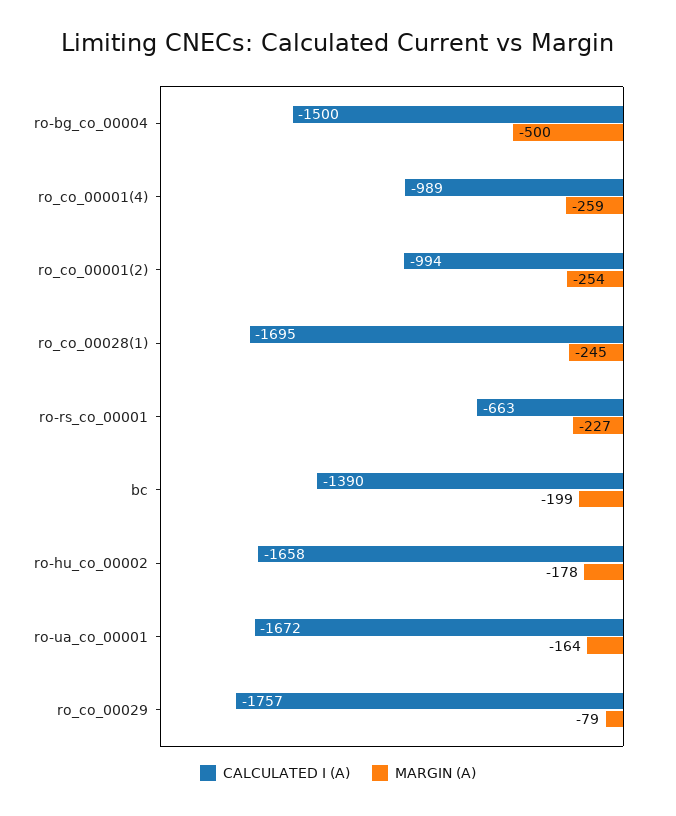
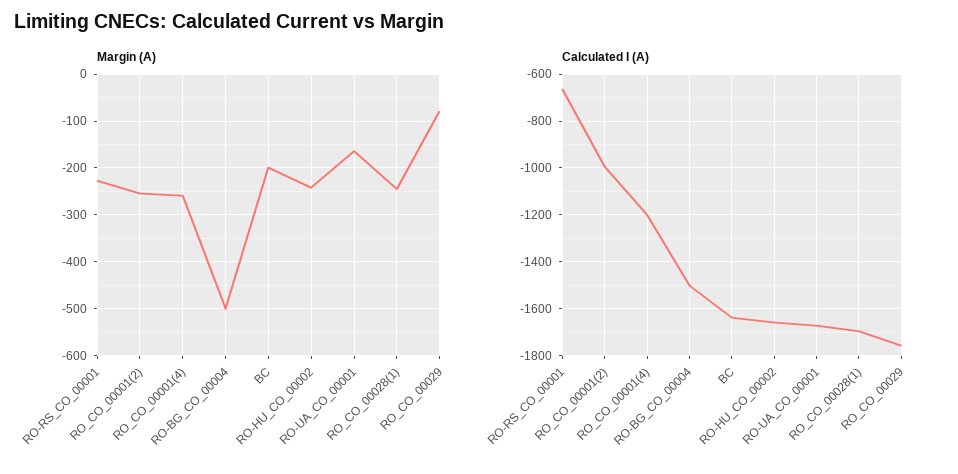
  {
    "CALCULATED I (A)": {
      "ro-bg_co_00004": -1500,
-     "ro_co_00001(4)": -989,
+     "ro_co_00001(4)": -1200,
      "ro_co_00001(2)": -994,
      "ro_co_00028(1)": -1695,
      "ro-rs_co_00001": -663,
-     "bc": -1390,
+     "bc": -1650,
      "ro-hu_co_00002": -1658,
      "ro-ua_co_00001": -1672,
      "ro_co_00029": -1757
    },
    "MARGIN (A)": {
      "ro-bg_co_00004": -500,
      "ro_co_00001(4)": -259,
      "ro_co_00001(2)": -254,
      "ro_co_00028(1)": -245,
      "ro-rs_co_00001": -227,
      "bc": -199,
-     "ro-hu_co_00002": -178,
+     "ro-hu_co_00002": -240,
      "ro-ua_co_00001": -164,
      "ro_co_00029": -79
    }
  }

